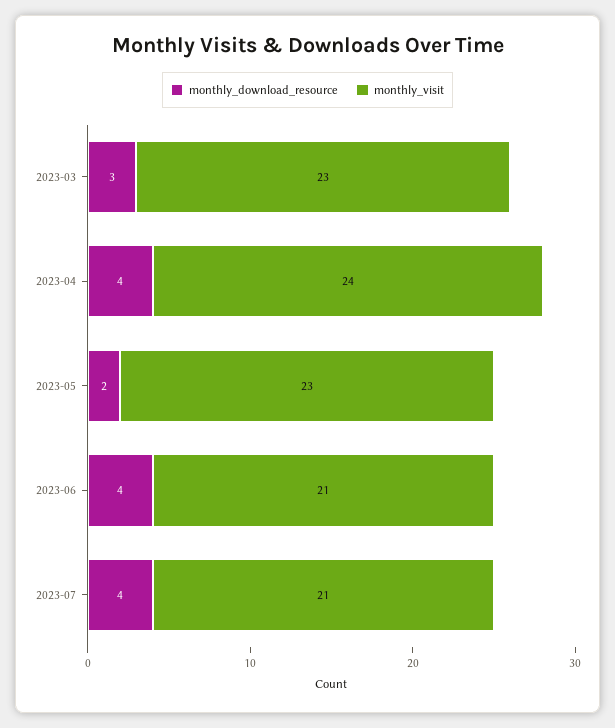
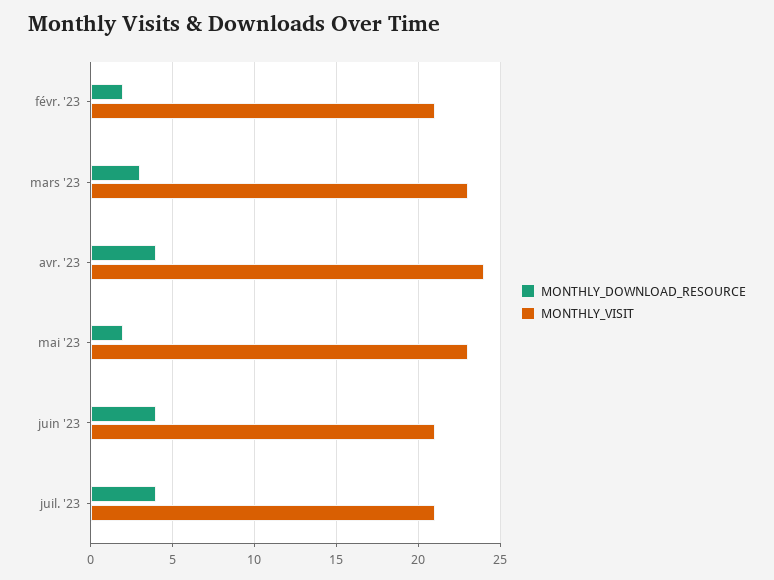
  {
    "monthly_download_resource": {
      "2023-03": 3,
      "2023-04": 4,
      "2023-05": 2,
      "2023-06": 4,
-     "2023-07": 4
+     "2023-07": 4,
+     "févr. '23": 2
    },
    "monthly_visit": {
      "2023-03": 23,
      "2023-04": 24,
      "2023-05": 23,
      "2023-06": 21,
-     "2023-07": 21
+     "2023-07": 21,
+     "févr. '23": 21
    }
  }

